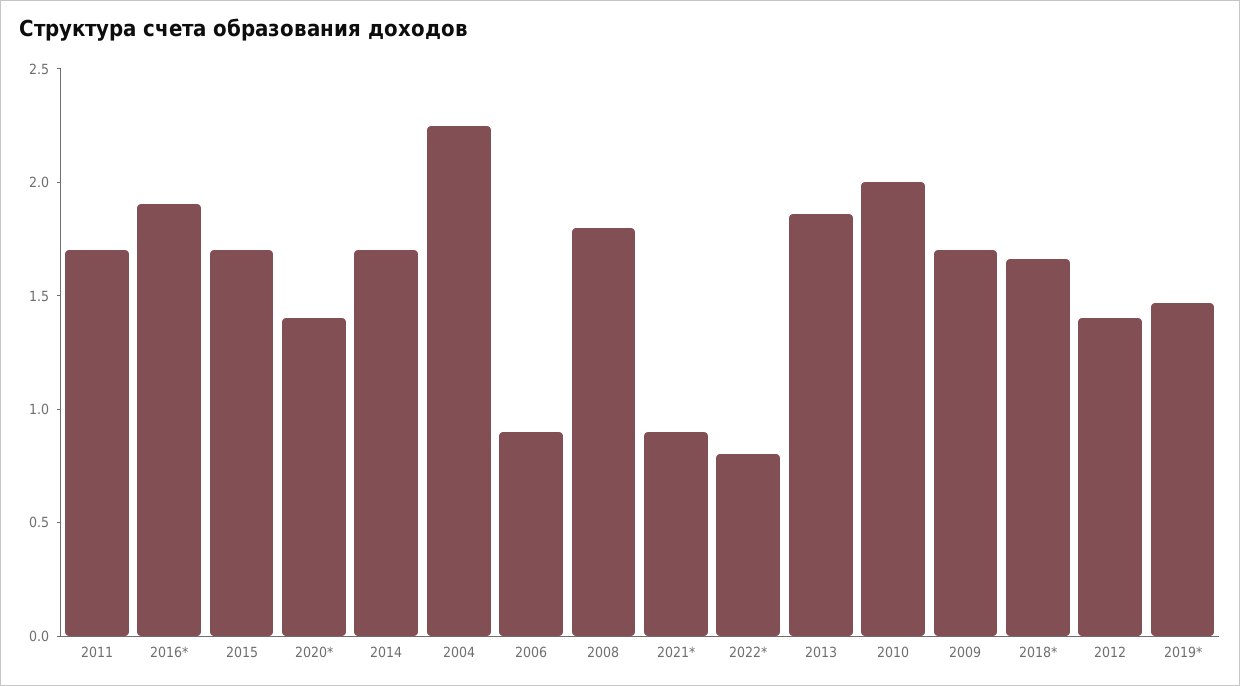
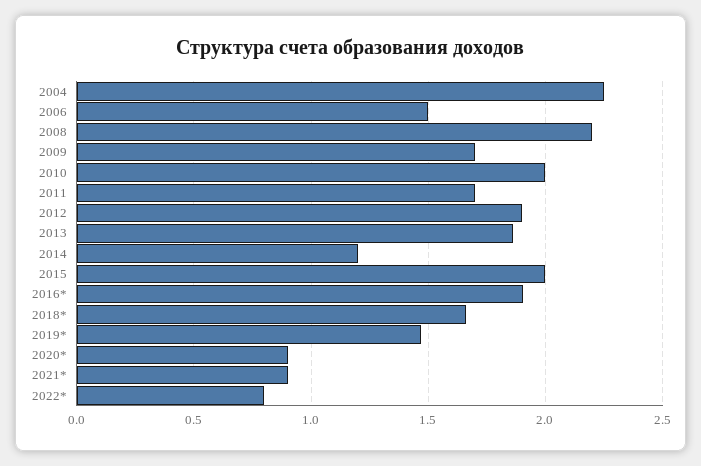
  {
    "2011": 1.7,
    "2016*": 1.9,
-   "2015": 1.7,
+   "2015": 2,
-   "2020*": 1.4,
+   "2020*": 0.9,
-   "2014": 1.7,
+   "2014": 1.2,
    "2004": 2.25,
-   "2006": 0.9,
+   "2006": 1.5,
-   "2008": 1.8,
+   "2008": 2.2,
    "2021*": 0.9,
    "2022*": 0.8,
    "2013": 1.85,
    "2010": 2,
    "2009": 1.7,
    "2018*": 1.65,
-   "2012": 1.4,
+   "2012": 1.9,
    "2019*": 1.45
  }

